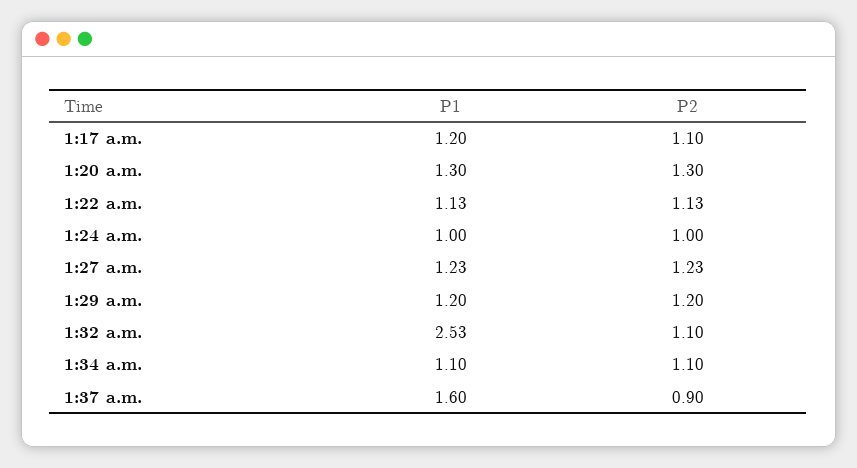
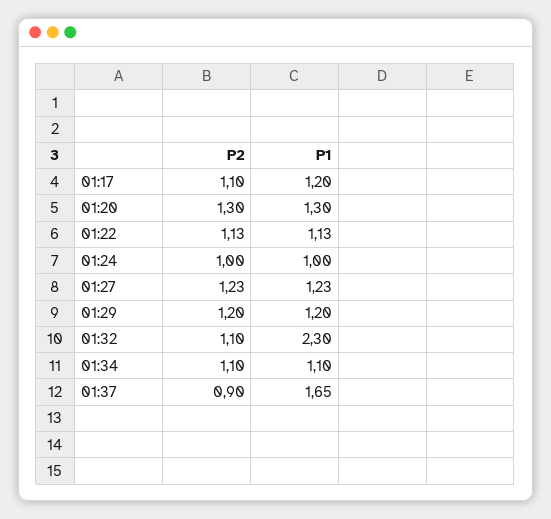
  {
    "P1": {
      "1:17 a.m.": 1.2,
      "1:20 a.m.": 1.3,
      "1:22 a.m.": 1.13,
      "1:24 a.m.": 1,
      "1:27 a.m.": 1.23,
      "1:29 a.m.": 1.2,
-     "1:32 a.m.": 2.53,
+     "1:32 a.m.": 2.3,
      "1:34 a.m.": 1.1,
-     "1:37 a.m.": 1.6
+     "1:37 a.m.": 1.65
    },
    "P2": {
      "1:17 a.m.": 1.1,
      "1:20 a.m.": 1.3,
      "1:22 a.m.": 1.13,
      "1:24 a.m.": 1,
      "1:27 a.m.": 1.23,
      "1:29 a.m.": 1.2,
      "1:32 a.m.": 1.1,
      "1:34 a.m.": 1.1,
      "1:37 a.m.": 0.9
    }
  }

